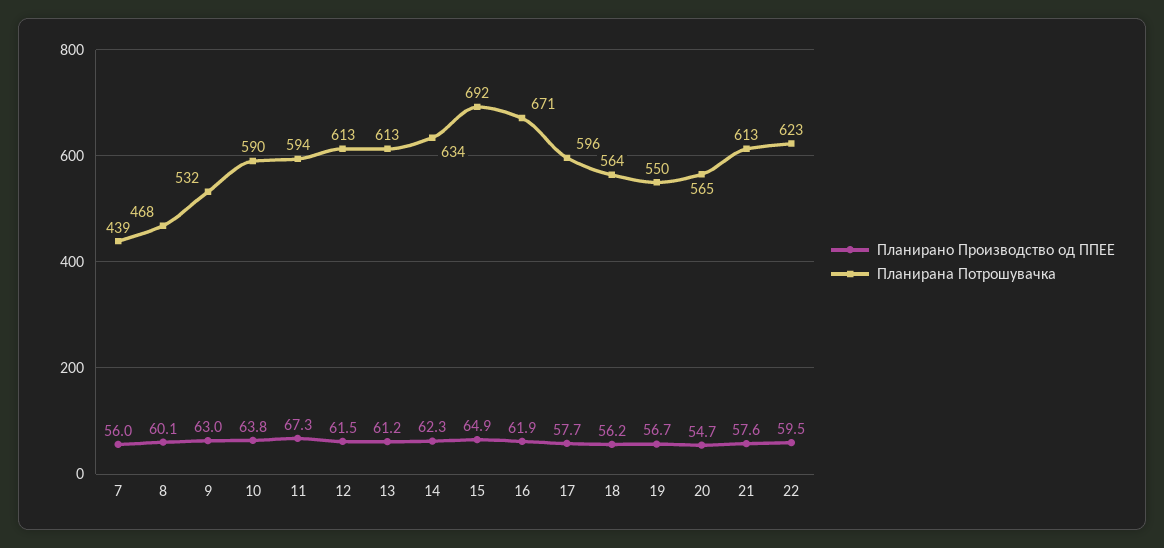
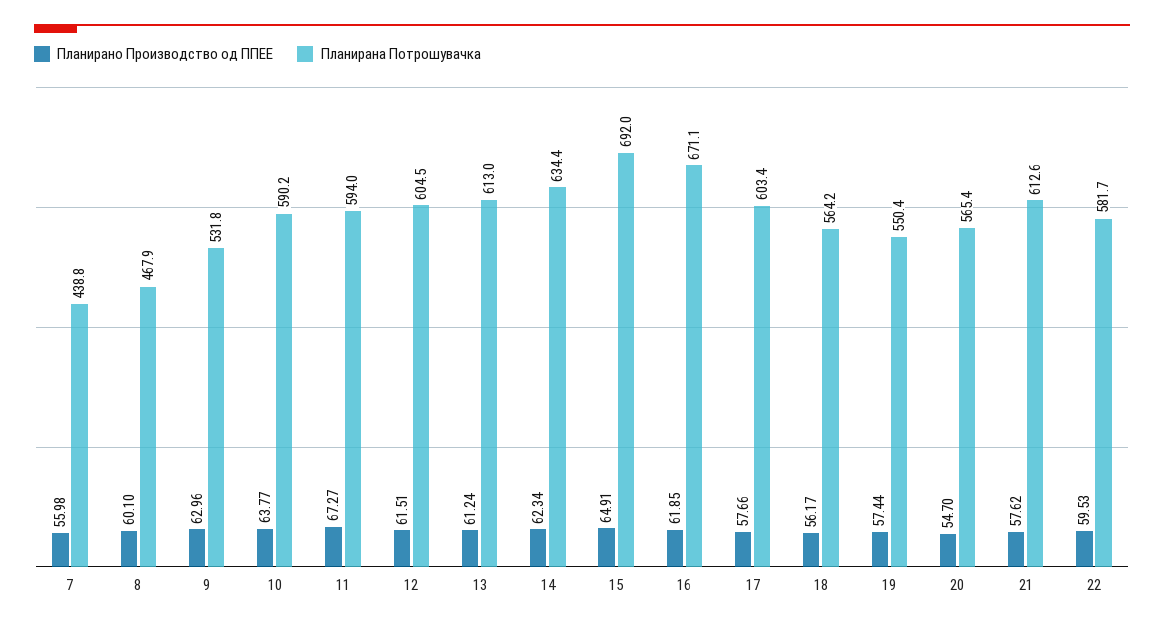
  {
    "Планирано Производство од ППЕЕ": {
      "7": 55.98,
      "8": 60.1,
      "9": 62.96,
      "10": 63.77,
      "11": 67.27,
      "12": 61.51,
      "13": 61.24,
      "14": 62.34,
      "15": 64.91,
      "16": 61.85,
      "17": 57.66,
      "18": 56.17,
-     "19": 56.7,
+     "19": 57.44,
      "20": 54.7,
      "21": 57.62,
      "22": 59.53
    },
    "Планирана Потрошувачка": {
      "7": 438.8,
      "8": 467.9,
      "9": 531.8,
      "10": 590.2,
      "11": 594,
-     "12": 613,
+     "12": 604.5,
      "13": 613,
      "14": 634.4,
      "15": 692,
      "16": 671.1,
-     "17": 596,
+     "17": 603.4,
      "18": 564.2,
      "19": 550.4,
      "20": 565.4,
      "21": 612.6,
-     "22": 623
+     "22": 581.7
    }
  }

